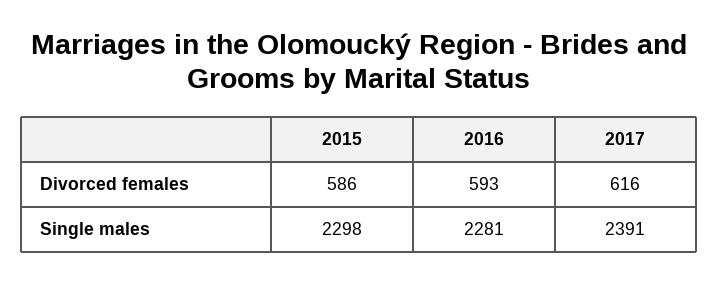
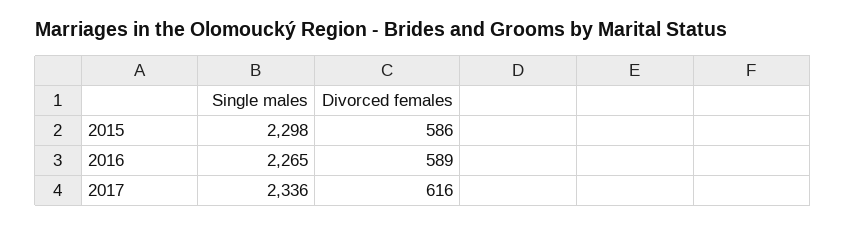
  {
    "2015": {
      "Divorced females": 586,
      "Single males": 2298
    },
    "2016": {
-     "Divorced females": 593,
+     "Divorced females": 589,
-     "Single males": 2281
+     "Single males": 2265
    },
    "2017": {
      "Divorced females": 616,
-     "Single males": 2391
+     "Single males": 2336
    }
  }

